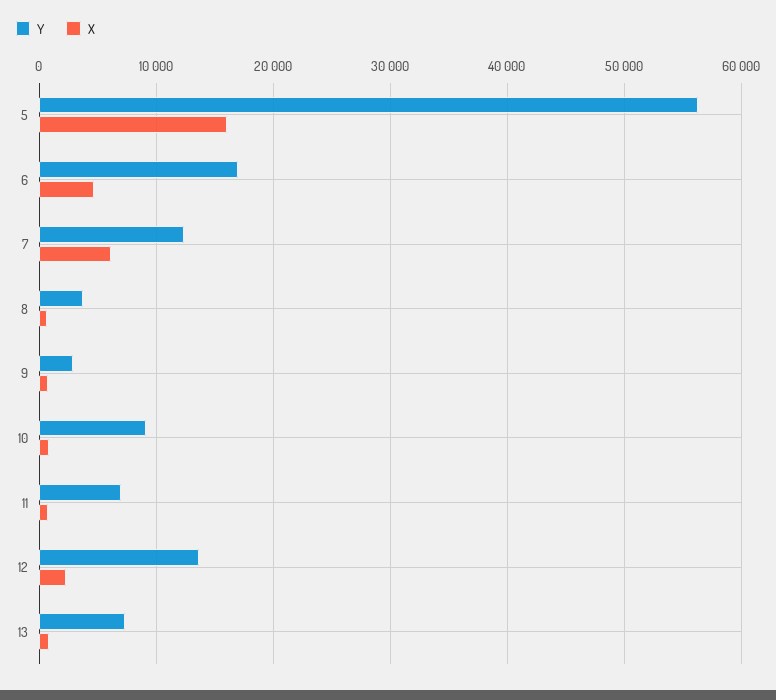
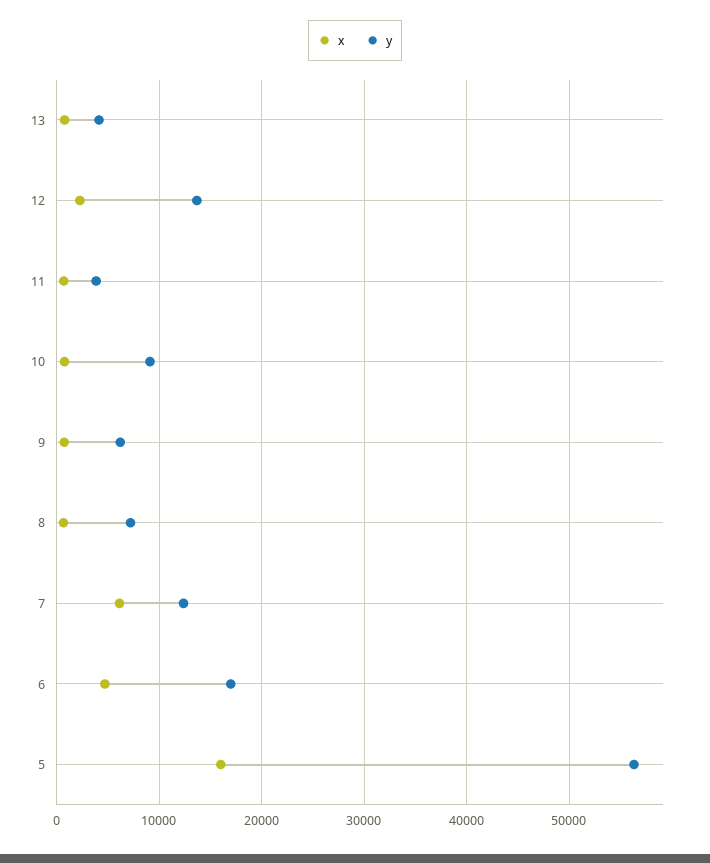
  {
    "Y": {
      "5": 56000,
      "6": 17000,
      "7": 12000,
-     "8": 4000,
+     "8": 7000,
-     "9": 3000,
+     "9": 6000,
      "10": 9000,
-     "11": 7000,
+     "11": 4000,
      "12": 14000,
-     "13": 7000
+     "13": 4000
    },
    "X": {
      "5": 16000,
      "6": 5000,
      "7": 6000,
      "8": 1000,
      "9": 1000,
      "10": 1000,
      "11": 1000,
      "12": 2000,
      "13": 1000
    }
  }

